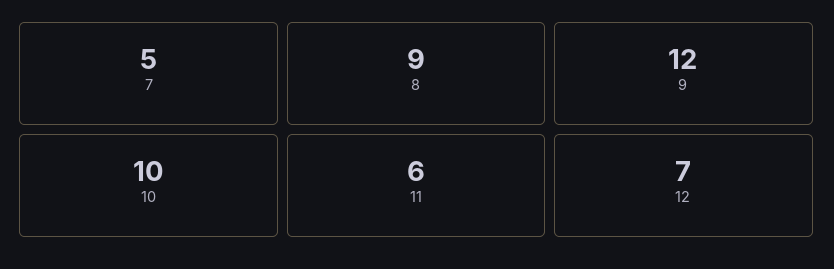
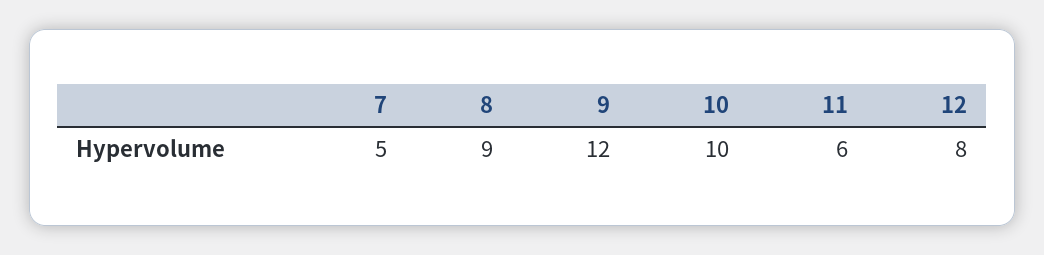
  {
    "7": 5,
    "8": 9,
    "9": 12,
    "10": 10,
    "11": 6,
-   "12": 7
+   "12": 8
  }

